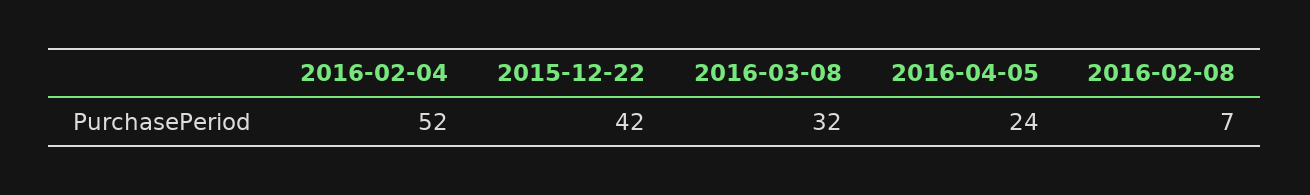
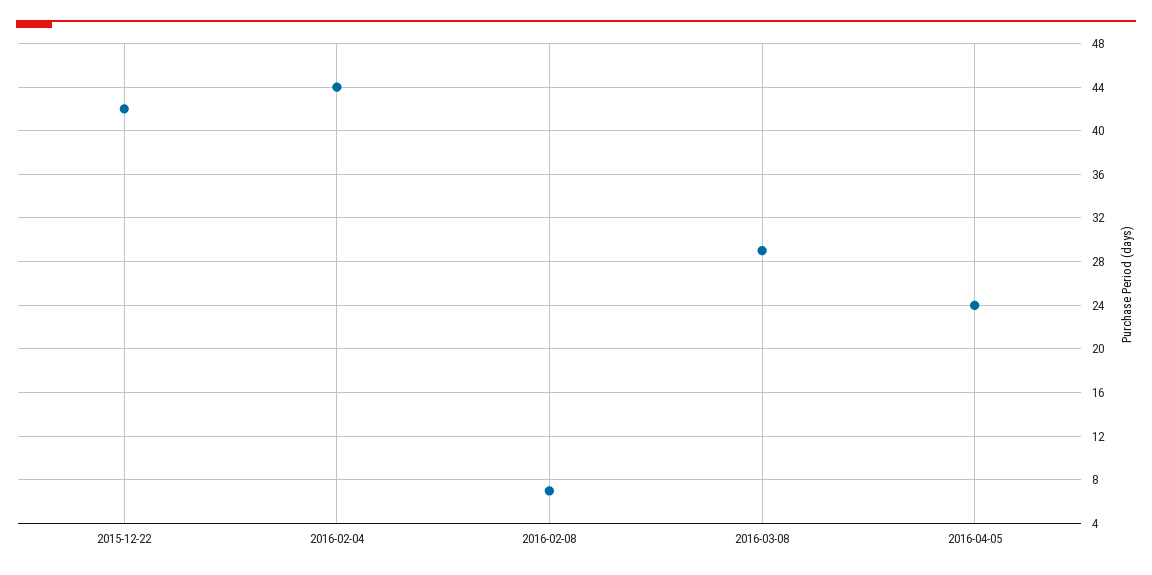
  {
-   "2016-02-04": 52,
+   "2016-02-04": 44,
    "2015-12-22": 42,
-   "2016-03-08": 32,
+   "2016-03-08": 29,
    "2016-04-05": 24,
    "2016-02-08": 7
  }

